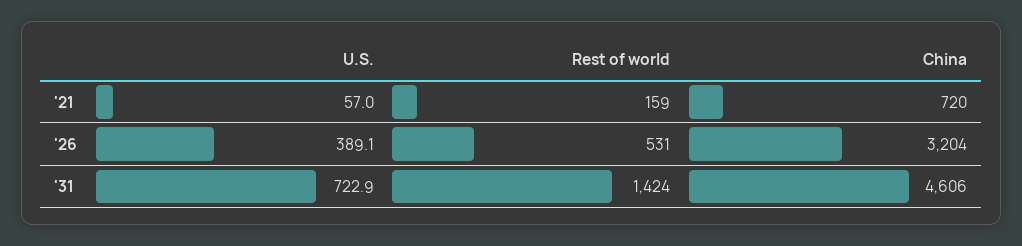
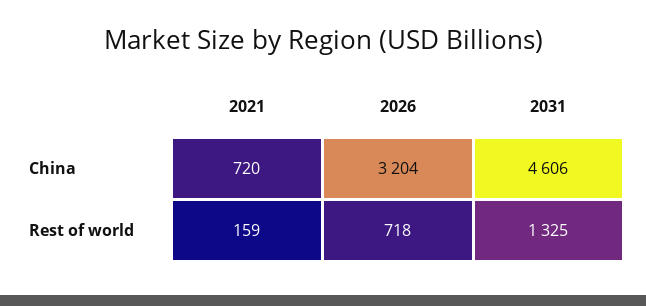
  {
-   "U.S.": {
-     "'21": 57,
-     "'26": 389.1,
-     "'31": 722.9
-   },
    "Rest of world": {
      "'21": 159,
-     "'26": 531,
+     "'26": 718,
-     "'31": 1424
+     "'31": 1325
    },
    "China": {
      "'21": 720,
      "'26": 3204,
      "'31": 4606
    }
  }

